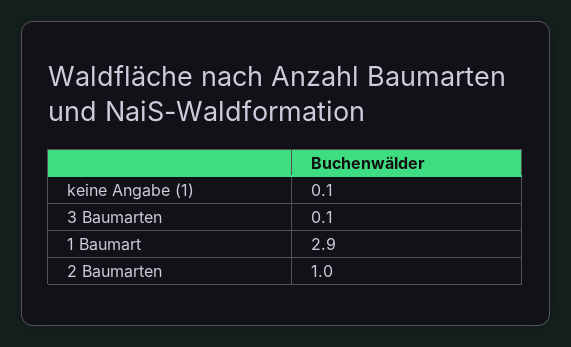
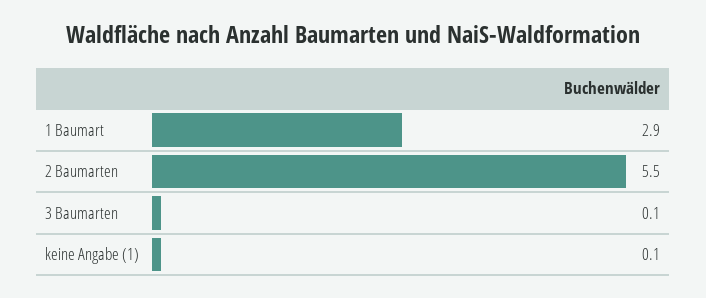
  {
    "keine Angabe (1)": 0.1,
    "3 Baumarten": 0.1,
    "1 Baumart": 2.9,
-   "2 Baumarten": 1
+   "2 Baumarten": 5.5
  }

